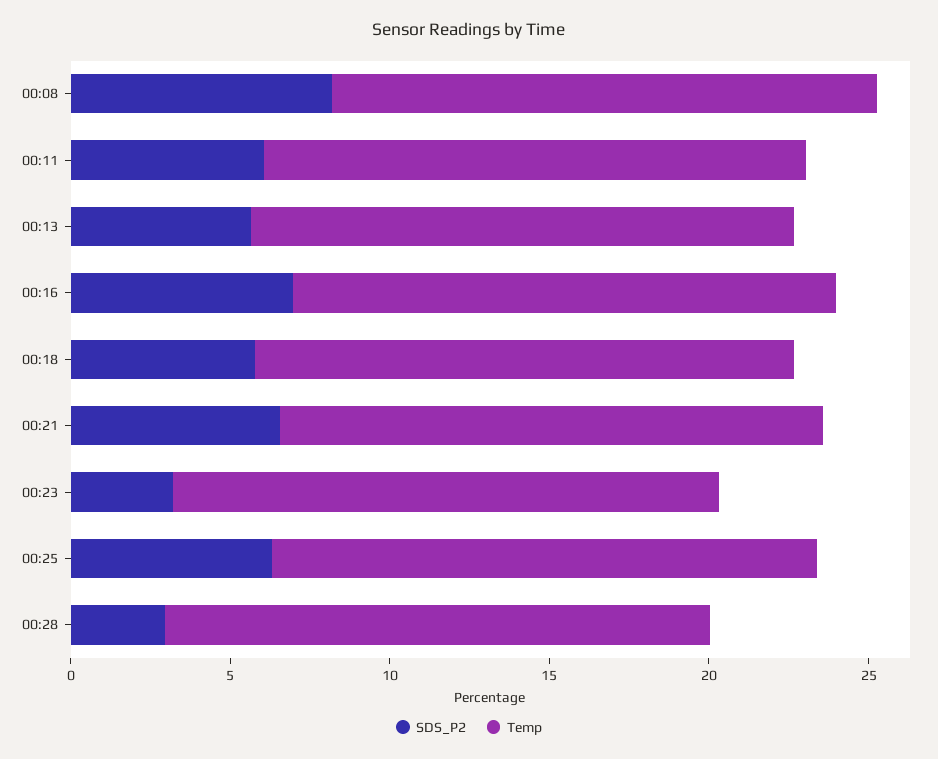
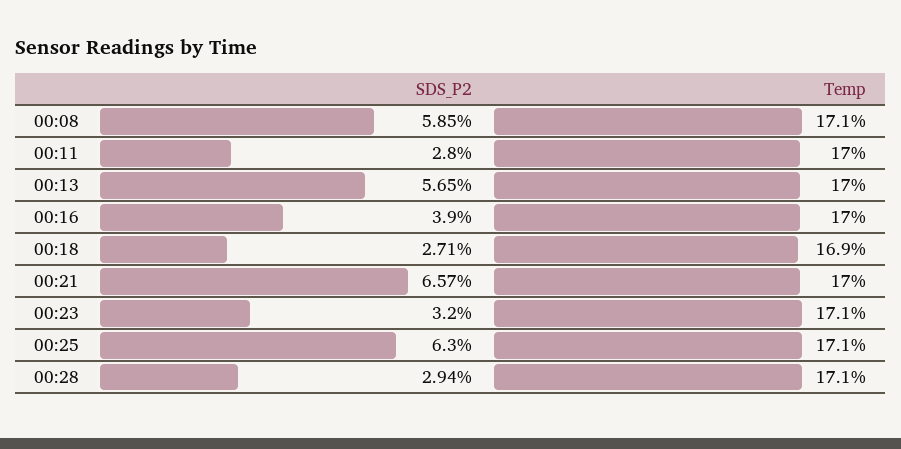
  {
    "SDS_P2": {
-     "00:08": 8,
+     "00:08": 5.85,
-     "00:11": 6,
+     "00:11": 2.8,
      "00:13": 5.65,
-     "00:16": 7,
+     "00:16": 3.9,
-     "00:18": 6,
+     "00:18": 2.71,
      "00:21": 6.57,
      "00:23": 3.2,
      "00:25": 6.3,
      "00:28": 2.94
    },
    "Temp": {
      "00:08": 17.1,
      "00:11": 17,
      "00:13": 17,
      "00:16": 17,
      "00:18": 16.9,
      "00:21": 17,
      "00:23": 17.1,
      "00:25": 17.1,
      "00:28": 17.1
    }
  }

